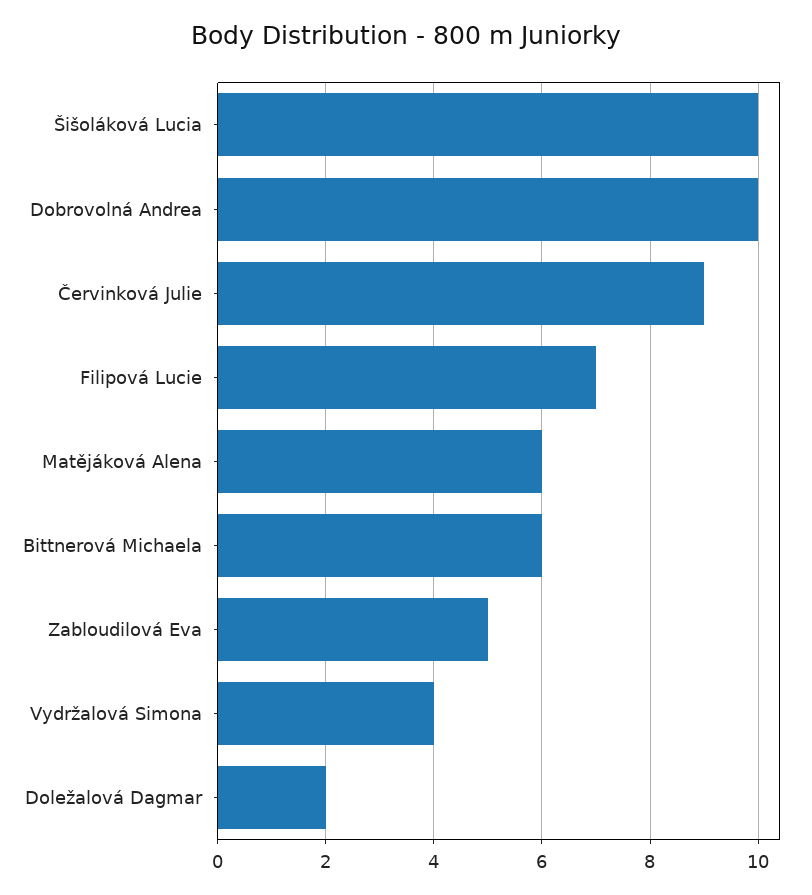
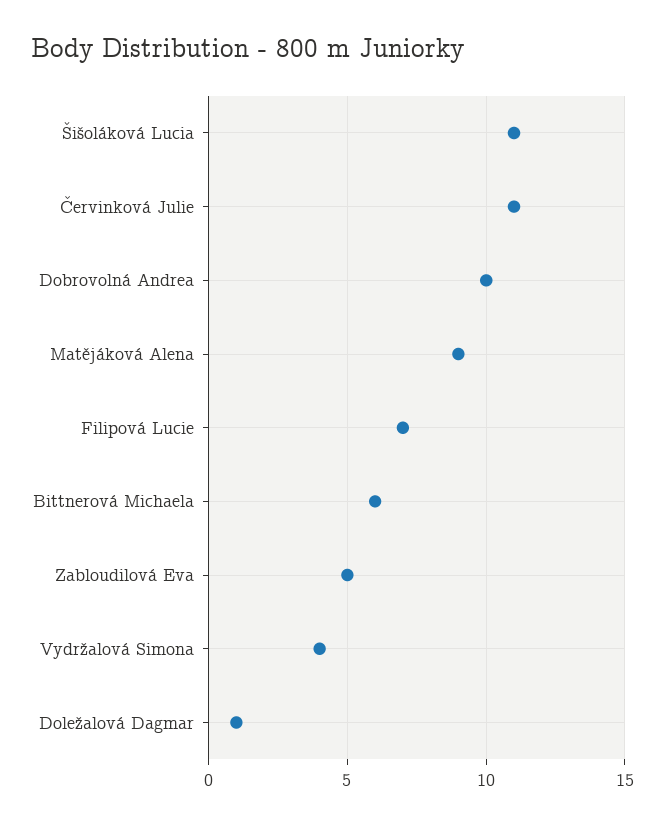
  {
-   "Šišoláková Lucia": 10,
+   "Šišoláková Lucia": 11,
    "Dobrovolná Andrea": 10,
-   "Červinková Julie": 9,
+   "Červinková Julie": 11,
    "Filipová Lucie": 7,
-   "Matějáková Alena": 6,
+   "Matějáková Alena": 9,
    "Bittnerová Michaela": 6,
    "Zabloudilová Eva": 5,
    "Vydržalová Simona": 4,
-   "Doležalová Dagmar": 2
+   "Doležalová Dagmar": 1
  }

